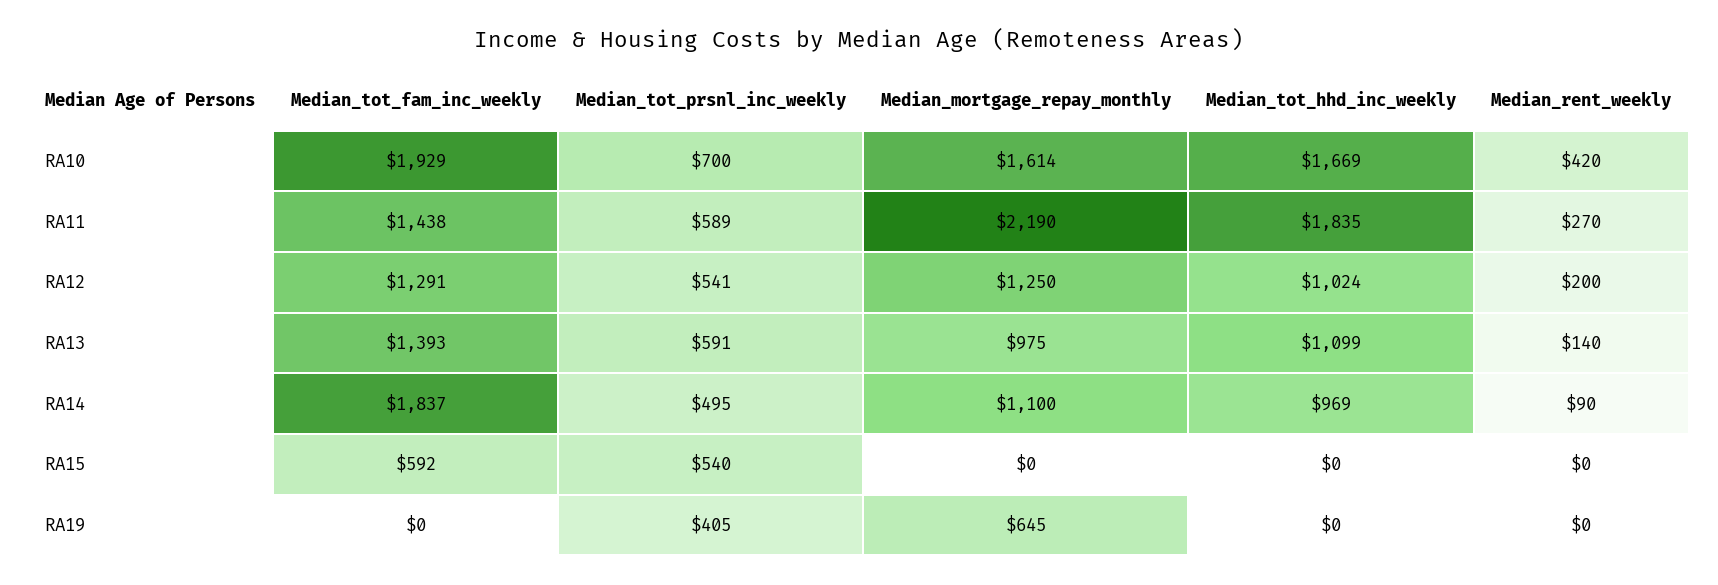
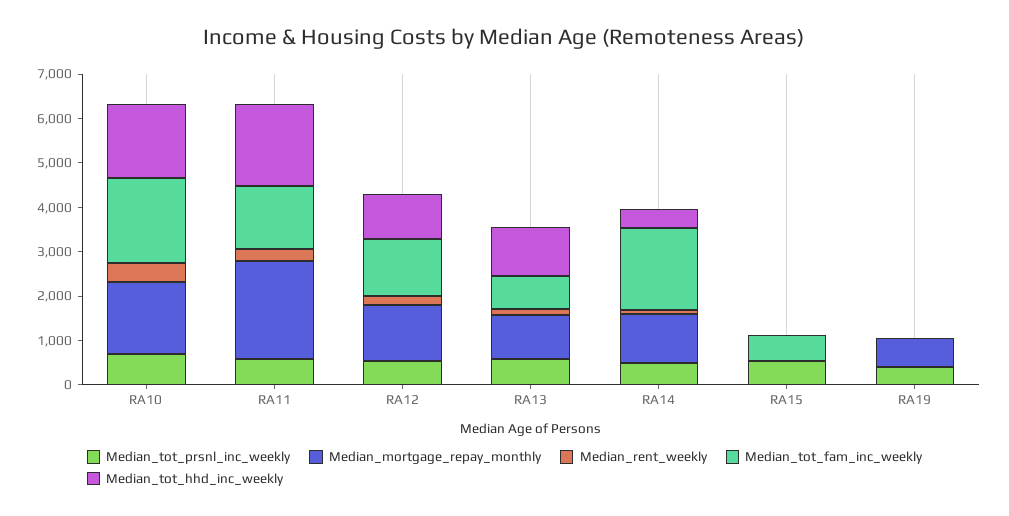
  {
    "Median_tot_fam_inc_weekly": {
      "RA10": 1929,
      "RA11": 1438,
      "RA12": 1291,
-     "RA13": 1393,
+     "RA13": 800,
      "RA14": 1837,
      "RA15": 592,
      "RA19": 0
    },
    "Median_tot_prsnl_inc_weekly": {
      "RA10": 700,
      "RA11": 589,
      "RA12": 541,
      "RA13": 591,
      "RA14": 495,
      "RA15": 540,
      "RA19": 405
    },
    "Median_mortgage_repay_monthly": {
      "RA10": 1614,
      "RA11": 2190,
      "RA12": 1250,
      "RA13": 975,
      "RA14": 1100,
      "RA15": 0,
      "RA19": 645
    },
    "Median_tot_hhd_inc_weekly": {
      "RA10": 1669,
      "RA11": 1835,
      "RA12": 1024,
      "RA13": 1099,
-     "RA14": 969,
+     "RA14": 400,
      "RA15": 0,
      "RA19": 0
    },
    "Median_rent_weekly": {
      "RA10": 420,
      "RA11": 270,
      "RA12": 200,
      "RA13": 140,
      "RA14": 90,
      "RA15": 0,
      "RA19": 0
    }
  }

